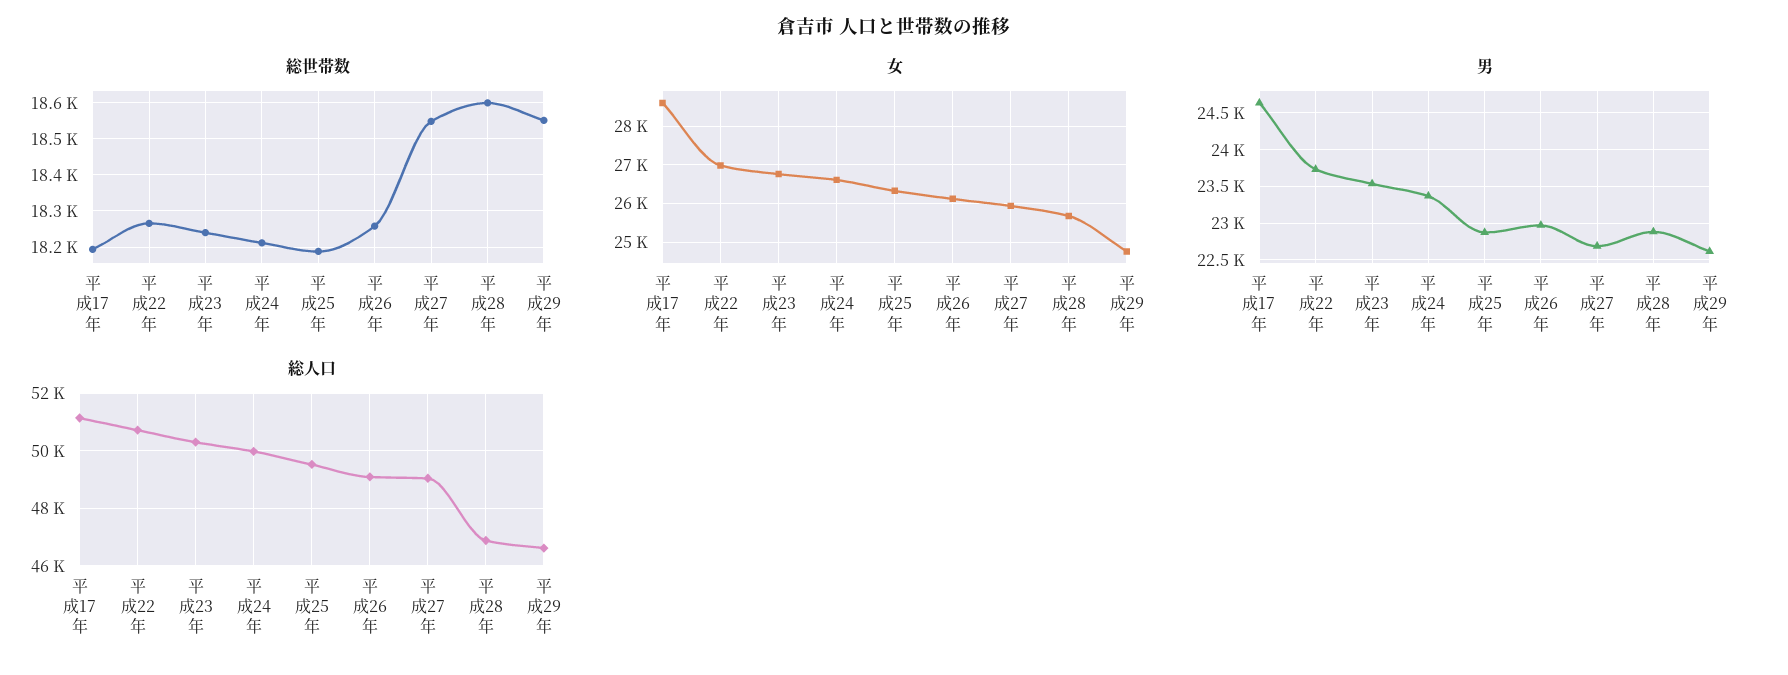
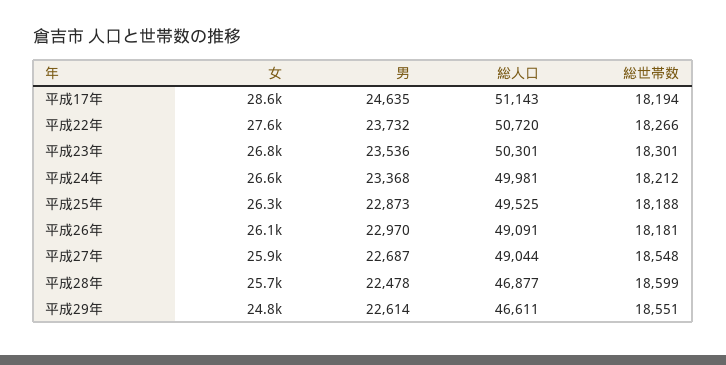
  {
    "総世帯数": {
      "平成17年": 18194,
      "平成22年": 18266,
-     "平成23年": 18240,
+     "平成23年": 18301,
      "平成24年": 18212,
      "平成25年": 18188,
-     "平成26年": 18260,
+     "平成26年": 18181,
      "平成27年": 18548,
      "平成28年": 18599,
      "平成29年": 18551
    },
    "女": {
      "平成17年": 28600,
-     "平成22年": 27000,
+     "平成22年": 27600,
      "平成23年": 26800,
      "平成24年": 26600,
      "平成25年": 26300,
      "平成26年": 26100,
      "平成27年": 25900,
      "平成28年": 25700,
      "平成29年": 24800
    },
    "男": {
      "平成17年": 24635,
      "平成22年": 23732,
      "平成23年": 23536,
      "平成24年": 23368,
      "平成25年": 22873,
      "平成26年": 22970,
      "平成27年": 22687,
-     "平成28年": 22900,
+     "平成28年": 22478,
      "平成29年": 22614
    },
    "総人口": {
      "平成17年": 51143,
      "平成22年": 50720,
      "平成23年": 50301,
      "平成24年": 49981,
      "平成25年": 49525,
      "平成26年": 49091,
      "平成27年": 49044,
      "平成28年": 46877,
      "平成29年": 46611
    }
  }

